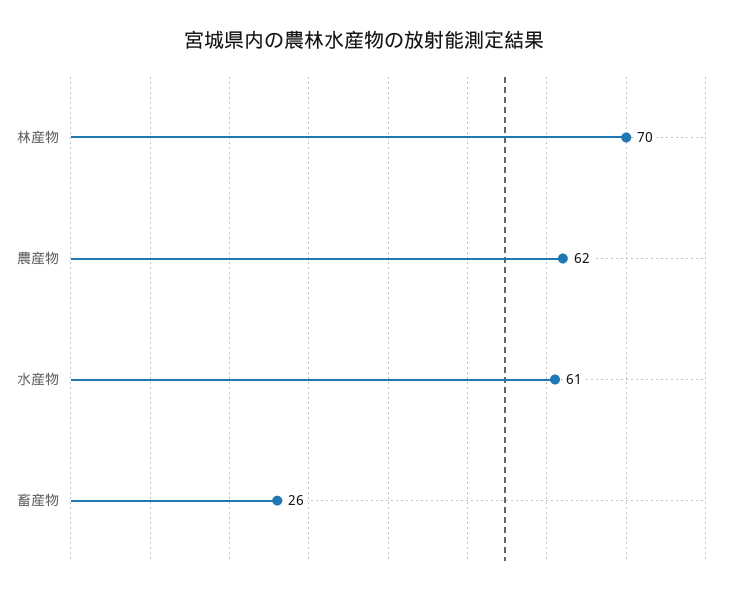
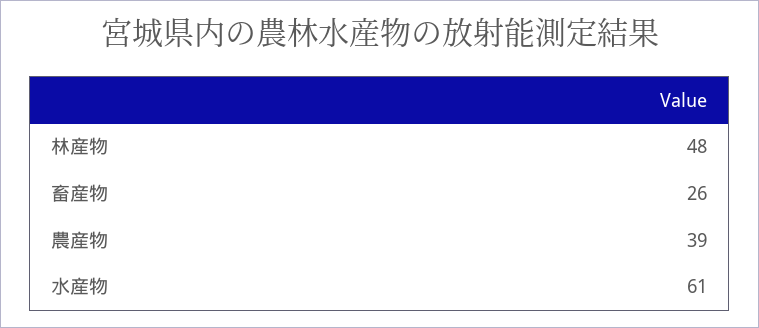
  {
-   "林産物": 70,
+   "林産物": 48,
-   "農産物": 62,
+   "農産物": 39,
    "水産物": 61,
    "畜産物": 26
  }

